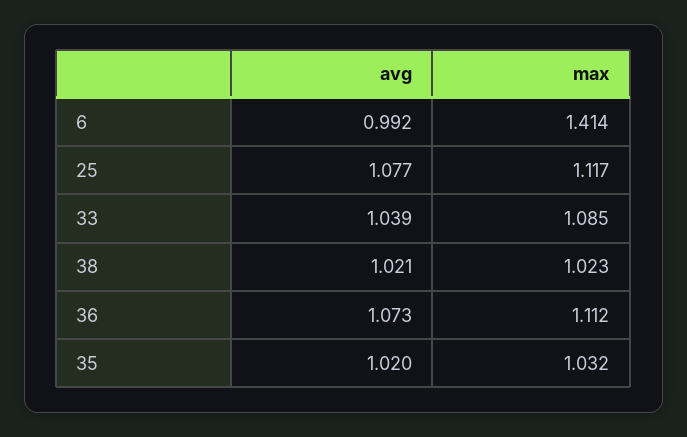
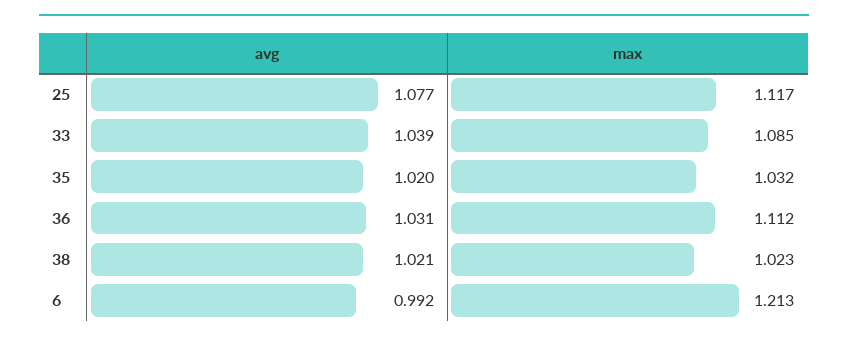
  {
    "avg": {
      "6": 0.992,
      "25": 1.077,
      "33": 1.039,
      "38": 1.021,
-     "36": 1.073,
+     "36": 1.031,
      "35": 1.02
    },
    "max": {
-     "6": 1.414,
+     "6": 1.213,
      "25": 1.117,
      "33": 1.085,
      "38": 1.023,
      "36": 1.112,
      "35": 1.032
    }
  }

